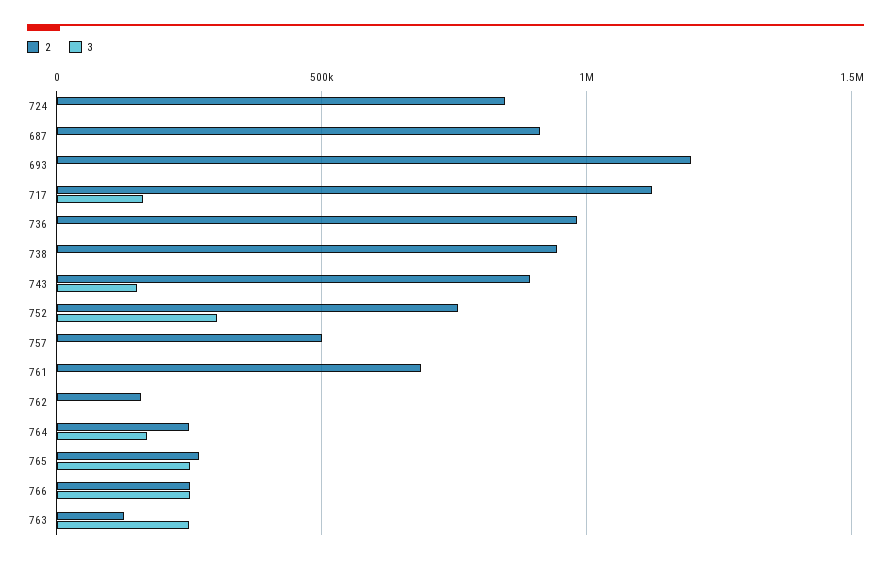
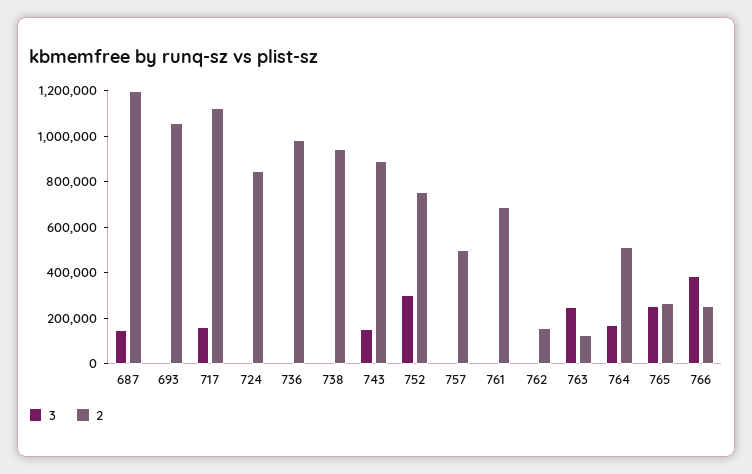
  {
    "2": {
      "724": 850000,
-     "687": 900000,
+     "687": 1200000,
-     "693": 1200000,
+     "693": 1050000,
      "717": 1100000,
      "736": 1000000,
      "738": 950000,
      "743": 900000,
      "752": 750000,
      "757": 500000,
      "761": 700000,
      "762": 150000,
-     "764": 250000,
+     "764": 500000,
      "765": 250000,
      "766": 250000,
      "763": 150000
    },
    "3": {
      "724": 0,
-     "687": 0,
+     "687": 150000,
      "693": 0,
      "717": 150000,
      "736": 0,
      "738": 0,
      "743": 150000,
      "752": 300000,
      "757": 0,
      "761": 0,
      "762": 0,
      "764": 150000,
      "765": 250000,
-     "766": 250000,
+     "766": 400000,
      "763": 250000
    }
  }

